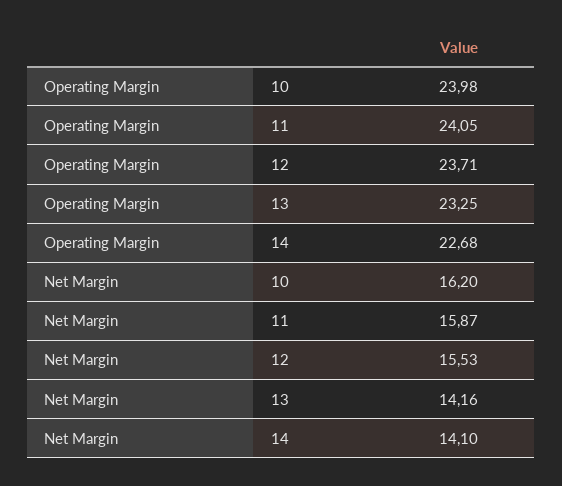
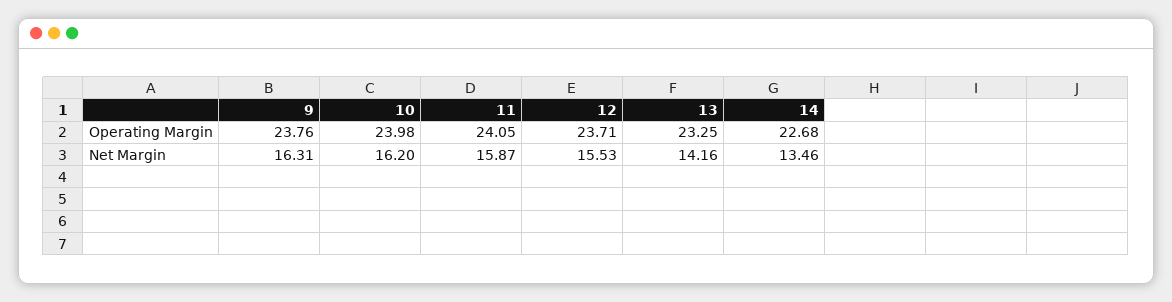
  {
    "Operating Margin": {
      "10": 23.98,
      "11": 24.05,
      "12": 23.71,
      "13": 23.25,
-     "14": 22.68
+     "14": 22.68,
+     "9": 23.76
    },
    "Net Margin": {
      "10": 16.2,
      "11": 15.87,
      "12": 15.53,
      "13": 14.16,
-     "14": 14.1
+     "14": 13.46,
+     "9": 16.31
    }
  }

